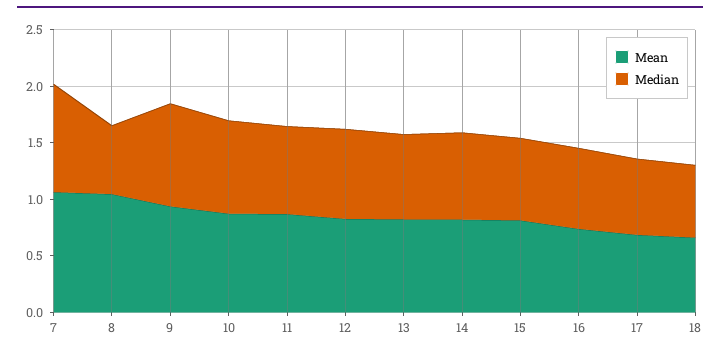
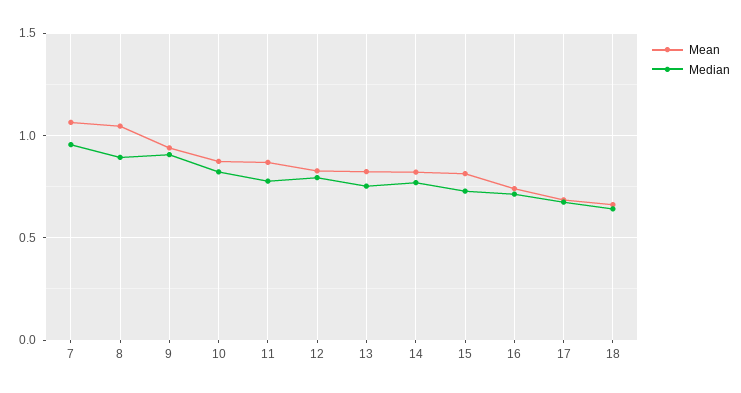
  {
    "Mean": {
      "7": 1.05,
      "8": 1.05,
      "9": 0.95,
      "10": 0.85,
      "11": 0.85,
      "12": 0.85,
      "13": 0.8,
      "14": 0.8,
      "15": 0.8,
      "16": 0.75,
      "17": 0.7,
      "18": 0.65
    },
    "Median": {
      "7": 0.95,
-     "8": 0.6,
+     "8": 0.9,
      "9": 0.9,
      "10": 0.8,
      "11": 0.8,
      "12": 0.8,
      "13": 0.75,
      "14": 0.75,
      "15": 0.75,
      "16": 0.7,
      "17": 0.65,
      "18": 0.65
    }
  }

